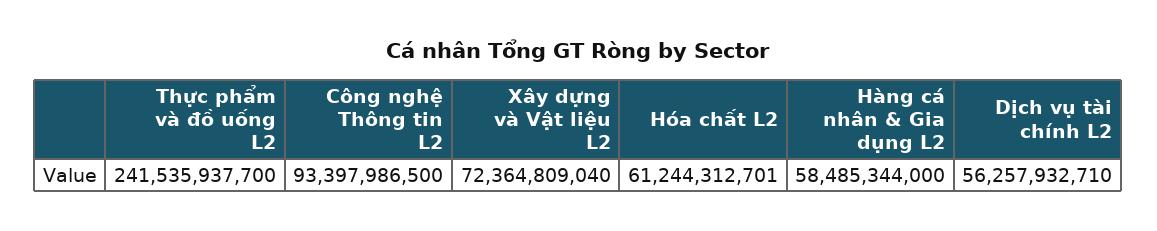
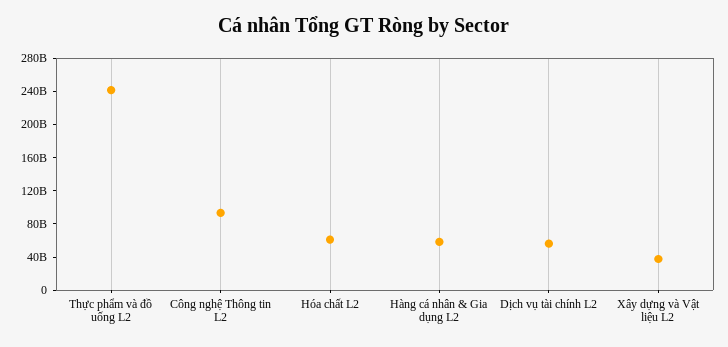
  {
    "Thực phẩm và đồ uống L2": 241535937700,
    "Công nghệ Thông tin L2": 93397986500,
-   "Xây dựng và Vật liệu L2": 72364809040,
+   "Xây dựng và Vật liệu L2": 40000000000,
    "Hóa chất L2": 61244312701,
    "Hàng cá nhân & Gia dụng L2": 58485344000,
    "Dịch vụ tài chính L2": 56257932710
  }

